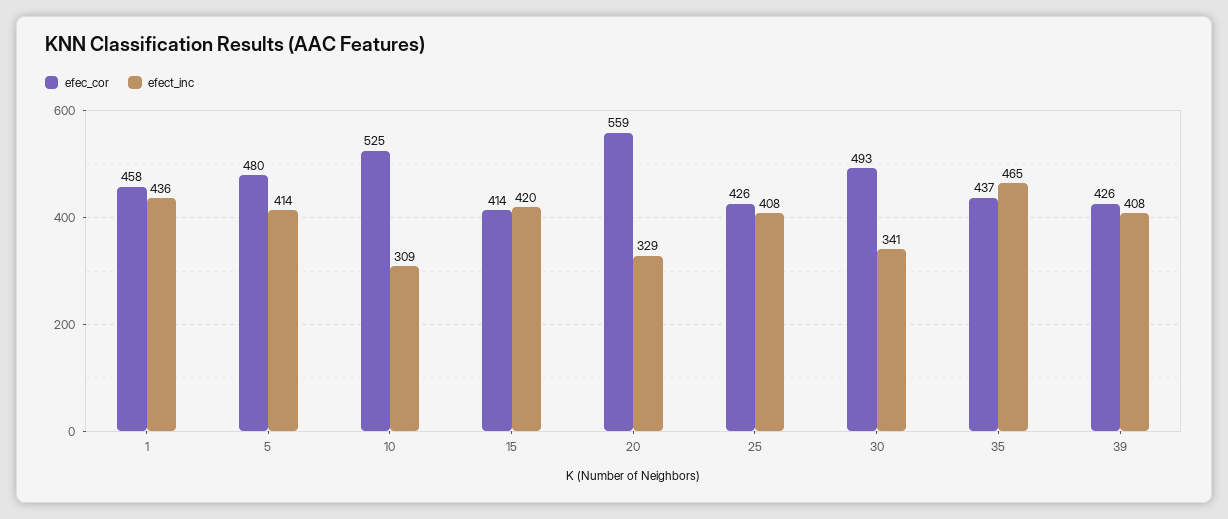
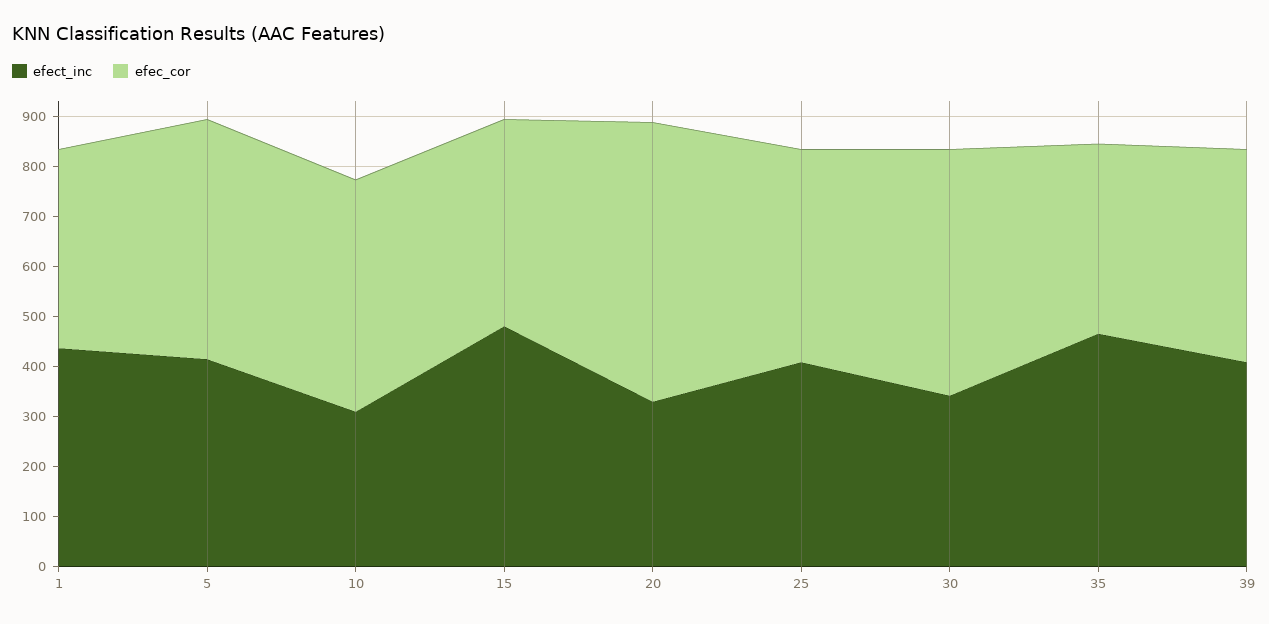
  {
    "efec_cor": {
-     "1": 458,
+     "1": 400,
      "5": 480,
-     "10": 525,
+     "10": 460,
      "15": 414,
      "20": 559,
      "25": 426,
      "30": 493,
-     "35": 437,
+     "35": 380,
      "39": 426
    },
    "efect_inc": {
      "1": 436,
      "5": 414,
      "10": 309,
-     "15": 420,
+     "15": 480,
      "20": 329,
      "25": 408,
      "30": 341,
      "35": 465,
      "39": 408
    }
  }

